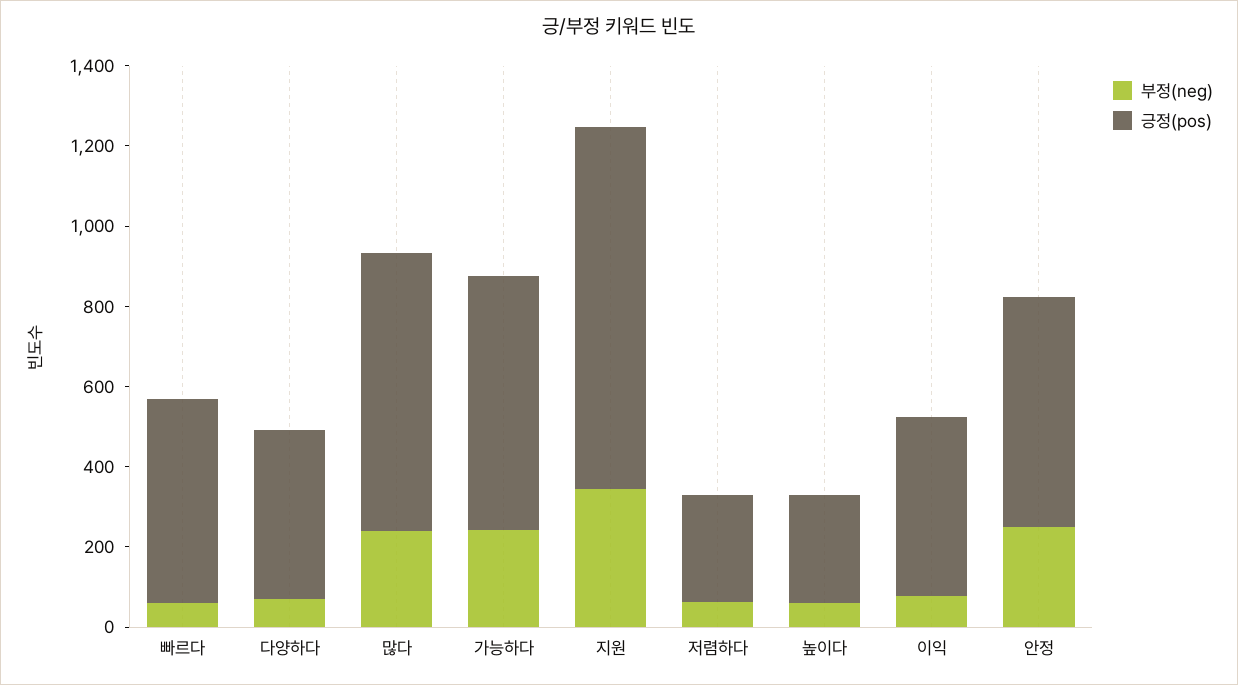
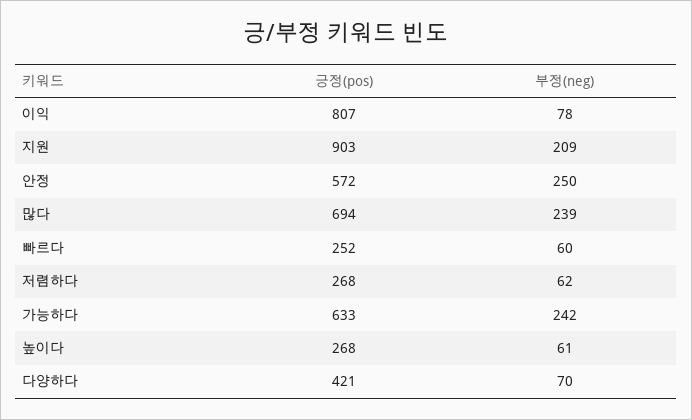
  {
    "부정(neg)": {
      "빠르다": 60,
      "다양하다": 70,
      "많다": 239,
      "가능하다": 242,
-     "지원": 350,
+     "지원": 209,
      "저렴하다": 62,
      "높이다": 61,
      "이익": 78,
      "안정": 250
    },
    "긍정(pos)": {
-     "빠르다": 500,
+     "빠르다": 252,
      "다양하다": 421,
      "많다": 694,
      "가능하다": 633,
      "지원": 903,
      "저렴하다": 268,
      "높이다": 268,
-     "이익": 450,
+     "이익": 807,
      "안정": 572
    }
  }

